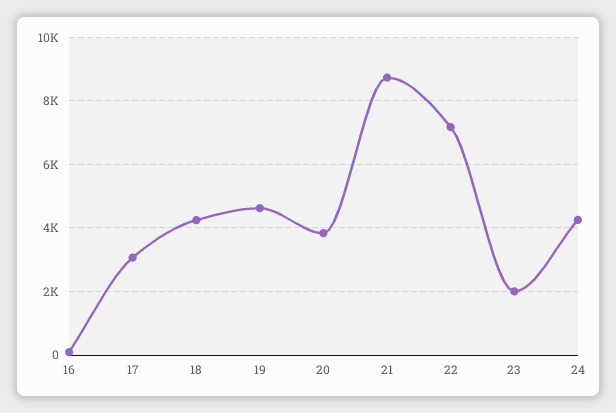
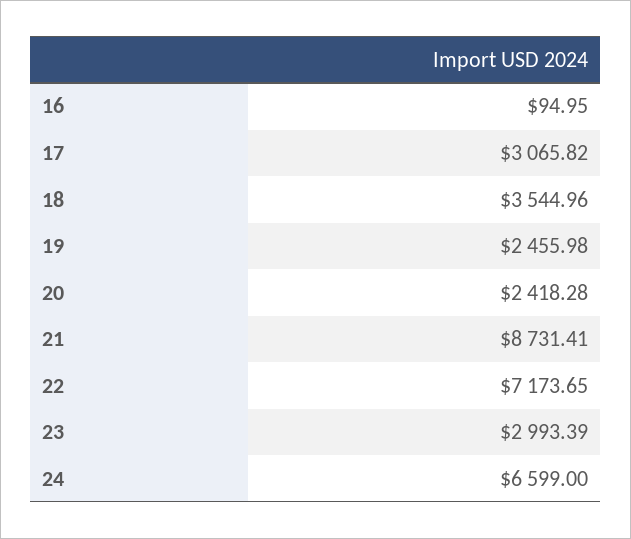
  {
    "16": 94.95,
    "17": 3065.82,
-   "18": 4200,
+   "18": 3544.96,
-   "19": 4600,
+   "19": 2455.98,
-   "20": 3800,
+   "20": 2418.28,
    "21": 8731.41,
    "22": 7173.65,
-   "23": 2000,
+   "23": 2993.39,
-   "24": 4200
+   "24": 6599
  }

